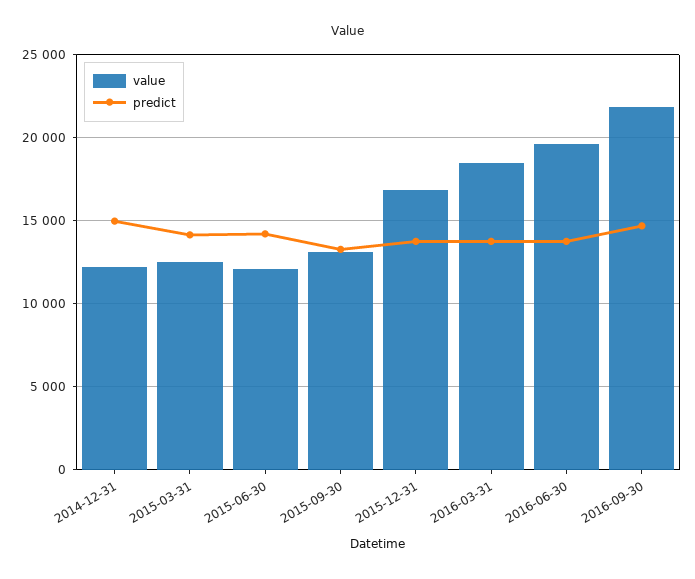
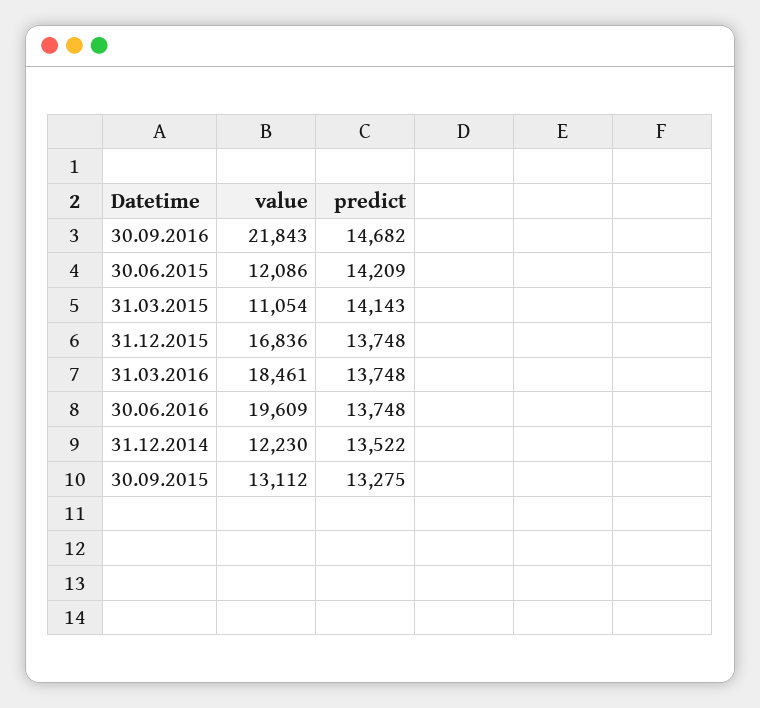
  {
    "value": {
      "2014-12-31": 12230,
-     "2015-03-31": 12500,
+     "2015-03-31": 11054,
      "2015-06-30": 12086,
      "2015-09-30": 13112,
      "2015-12-31": 16836,
      "2016-03-31": 18461,
      "2016-06-30": 19609,
      "2016-09-30": 21843
    },
    "predict": {
-     "2014-12-31": 15000,
+     "2014-12-31": 13522,
      "2015-03-31": 14143,
      "2015-06-30": 14209,
      "2015-09-30": 13275,
      "2015-12-31": 13748,
      "2016-03-31": 13748,
      "2016-06-30": 13748,
      "2016-09-30": 14682
    }
  }

